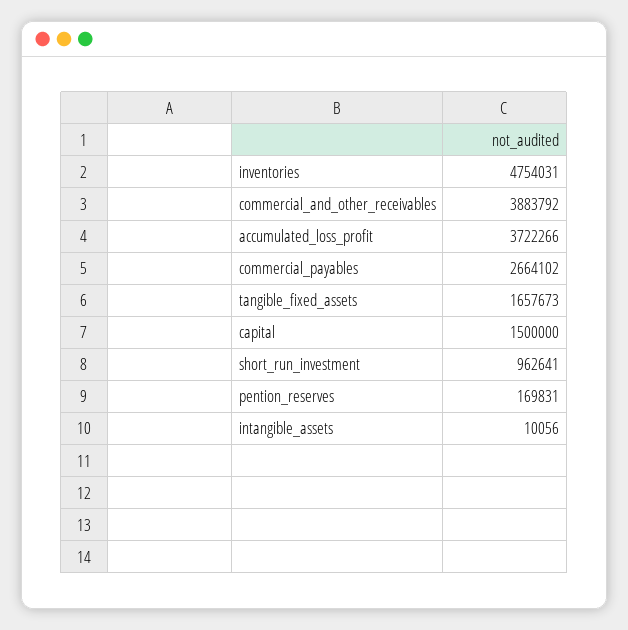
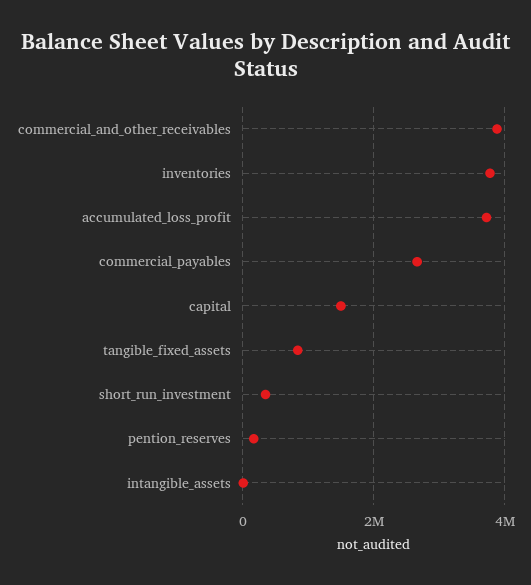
  {
-   "inventories": 4754031,
+   "inventories": 3800000,
    "commercial_and_other_receivables": 3883792,
    "accumulated_loss_profit": 3722266,
    "commercial_payables": 2664102,
-   "tangible_fixed_assets": 1657673,
+   "tangible_fixed_assets": 800000,
    "capital": 1500000,
-   "short_run_investment": 962641,
+   "short_run_investment": 400000,
    "pention_reserves": 169831,
    "intangible_assets": 10056
  }

